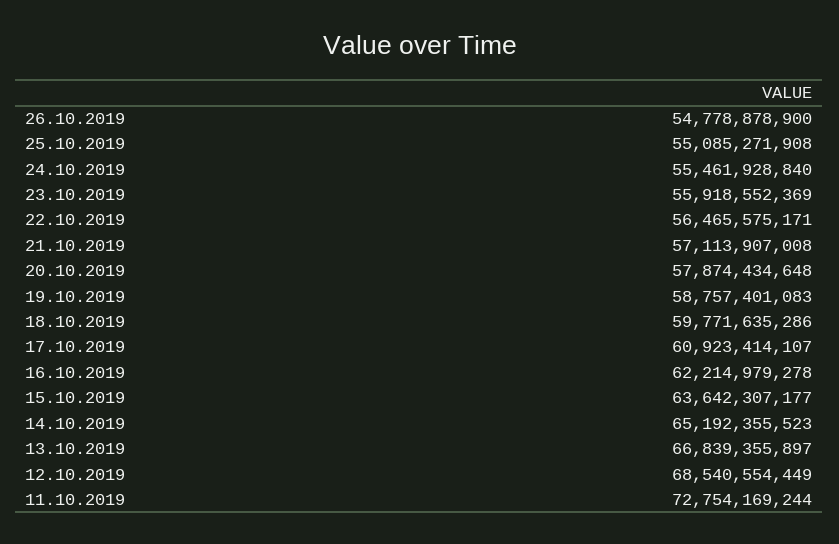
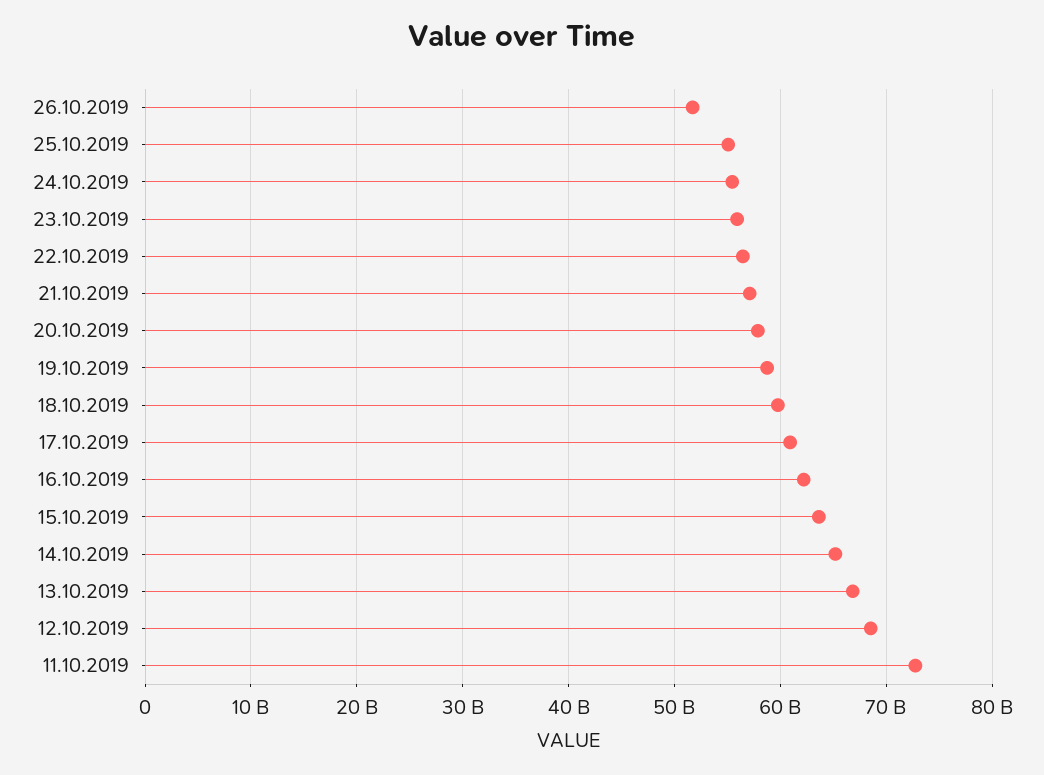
  {
-   "26.10.2019": 54778878900,
+   "26.10.2019": 52000000000,
    "25.10.2019": 55085271908,
    "24.10.2019": 55461928840,
    "23.10.2019": 55918552369,
    "22.10.2019": 56465575171,
    "21.10.2019": 57113907008,
    "20.10.2019": 57874434648,
    "19.10.2019": 58757401083,
    "18.10.2019": 59771635286,
    "17.10.2019": 60923414107,
    "16.10.2019": 62214979278,
    "15.10.2019": 63642307177,
    "14.10.2019": 65192355523,
    "13.10.2019": 66839355897,
    "12.10.2019": 68540554449,
    "11.10.2019": 72754169244
  }

